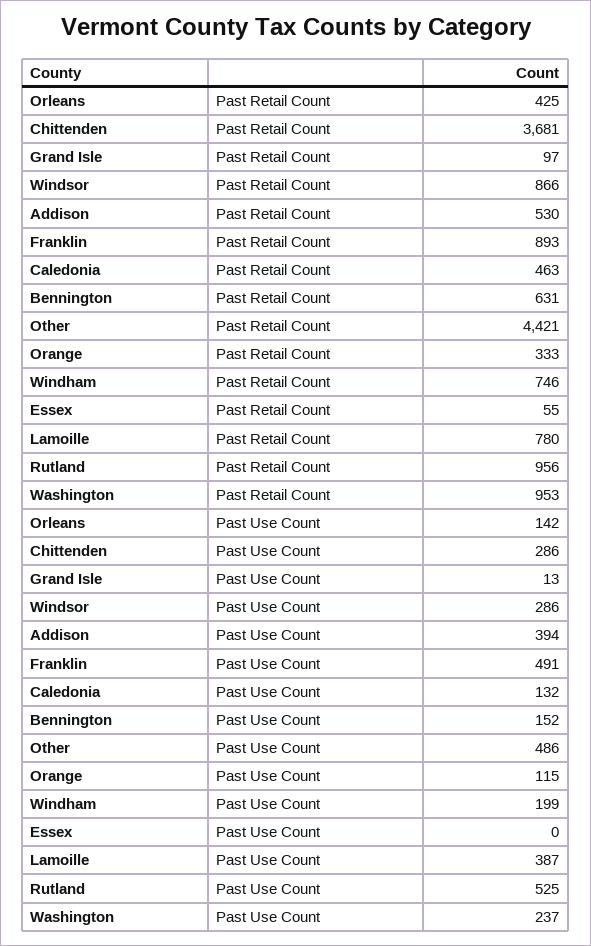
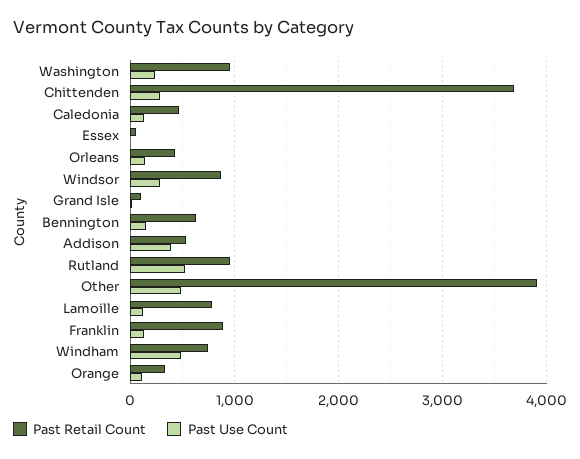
  {
    "Past Retail Count": {
      "Orleans": 425,
      "Chittenden": 3681,
      "Grand Isle": 97,
      "Windsor": 866,
      "Addison": 530,
      "Franklin": 893,
      "Caledonia": 463,
      "Bennington": 631,
-     "Other": 4421,
+     "Other": 3900,
      "Orange": 333,
      "Windham": 746,
      "Essex": 55,
      "Lamoille": 780,
      "Rutland": 956,
      "Washington": 953
    },
    "Past Use Count": {
      "Orleans": 142,
      "Chittenden": 286,
      "Grand Isle": 13,
      "Windsor": 286,
      "Addison": 394,
-     "Franklin": 491,
+     "Franklin": 100,
      "Caledonia": 132,
      "Bennington": 152,
      "Other": 486,
      "Orange": 115,
-     "Windham": 199,
+     "Windham": 500,
      "Essex": 0,
-     "Lamoille": 387,
+     "Lamoille": 100,
      "Rutland": 525,
      "Washington": 237
    }
  }

